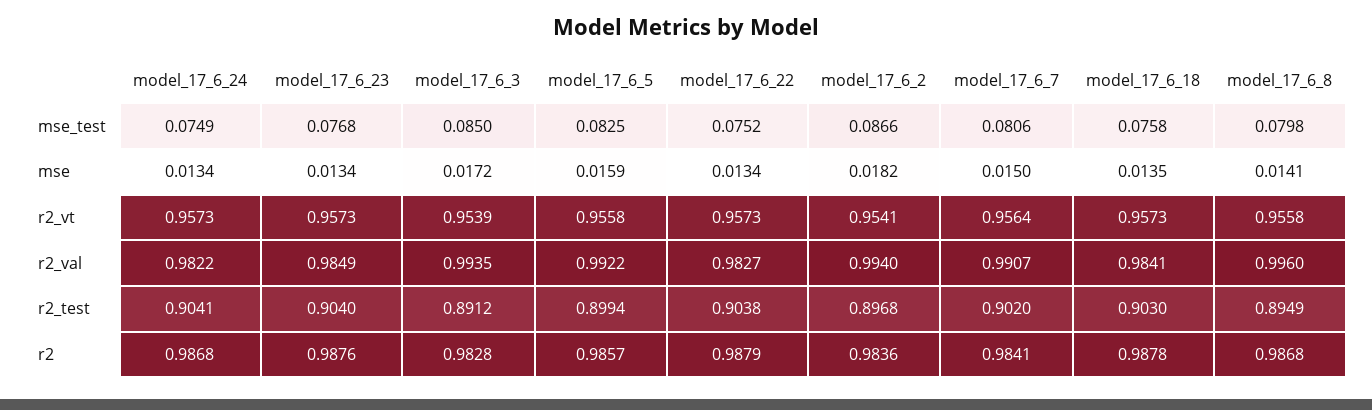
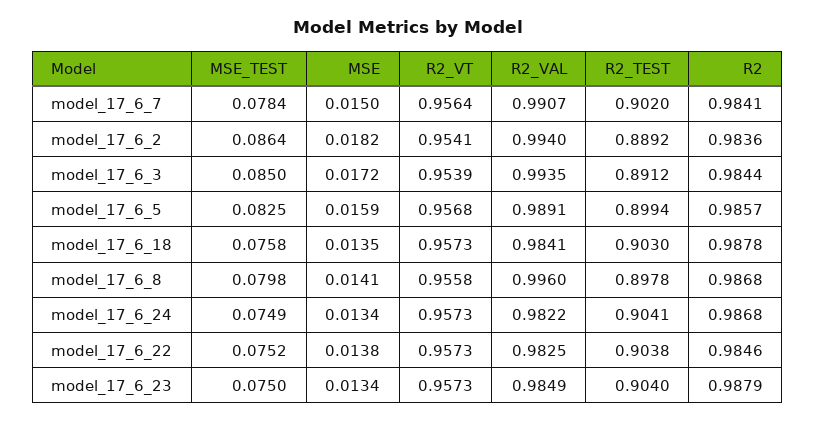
  {
    "model_17_6_24": {
      "mse_test": 0.0749,
      "mse": 0.0134,
      "r2_vt": 0.9573,
      "r2_val": 0.9822,
      "r2_test": 0.9041,
      "r2": 0.9868
    },
    "model_17_6_23": {
-     "mse_test": 0.0768,
+     "mse_test": 0.075,
      "mse": 0.0134,
      "r2_vt": 0.9573,
      "r2_val": 0.9849,
      "r2_test": 0.904,
-     "r2": 0.9876
+     "r2": 0.9879
    },
    "model_17_6_3": {
      "mse_test": 0.085,
      "mse": 0.0172,
      "r2_vt": 0.9539,
      "r2_val": 0.9935,
      "r2_test": 0.8912,
-     "r2": 0.9828
+     "r2": 0.9844
    },
    "model_17_6_5": {
      "mse_test": 0.0825,
      "mse": 0.0159,
-     "r2_vt": 0.9558,
+     "r2_vt": 0.9568,
-     "r2_val": 0.9922,
+     "r2_val": 0.9891,
      "r2_test": 0.8994,
      "r2": 0.9857
    },
    "model_17_6_22": {
      "mse_test": 0.0752,
-     "mse": 0.0134,
+     "mse": 0.0138,
      "r2_vt": 0.9573,
-     "r2_val": 0.9827,
+     "r2_val": 0.9825,
      "r2_test": 0.9038,
-     "r2": 0.9879
+     "r2": 0.9846
    },
    "model_17_6_2": {
-     "mse_test": 0.0866,
+     "mse_test": 0.0864,
      "mse": 0.0182,
      "r2_vt": 0.9541,
      "r2_val": 0.994,
-     "r2_test": 0.8968,
+     "r2_test": 0.8892,
      "r2": 0.9836
    },
    "model_17_6_7": {
-     "mse_test": 0.0806,
+     "mse_test": 0.0784,
      "mse": 0.015,
      "r2_vt": 0.9564,
      "r2_val": 0.9907,
      "r2_test": 0.902,
      "r2": 0.9841
    },
    "model_17_6_18": {
      "mse_test": 0.0758,
      "mse": 0.0135,
      "r2_vt": 0.9573,
      "r2_val": 0.9841,
      "r2_test": 0.903,
      "r2": 0.9878
    },
    "model_17_6_8": {
      "mse_test": 0.0798,
      "mse": 0.0141,
      "r2_vt": 0.9558,
      "r2_val": 0.996,
-     "r2_test": 0.8949,
+     "r2_test": 0.8978,
      "r2": 0.9868
    }
  }

